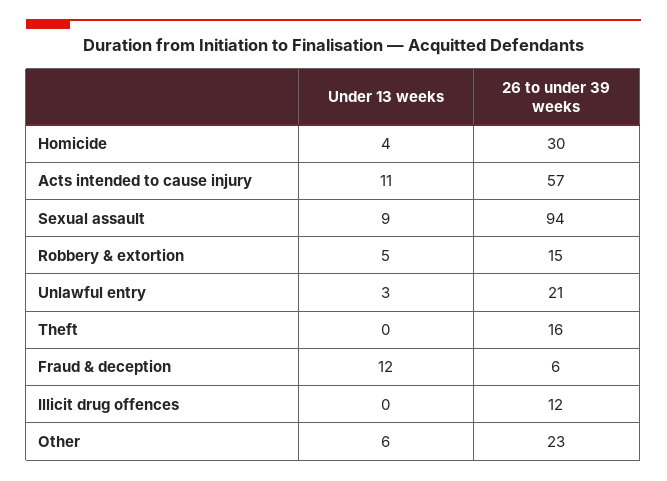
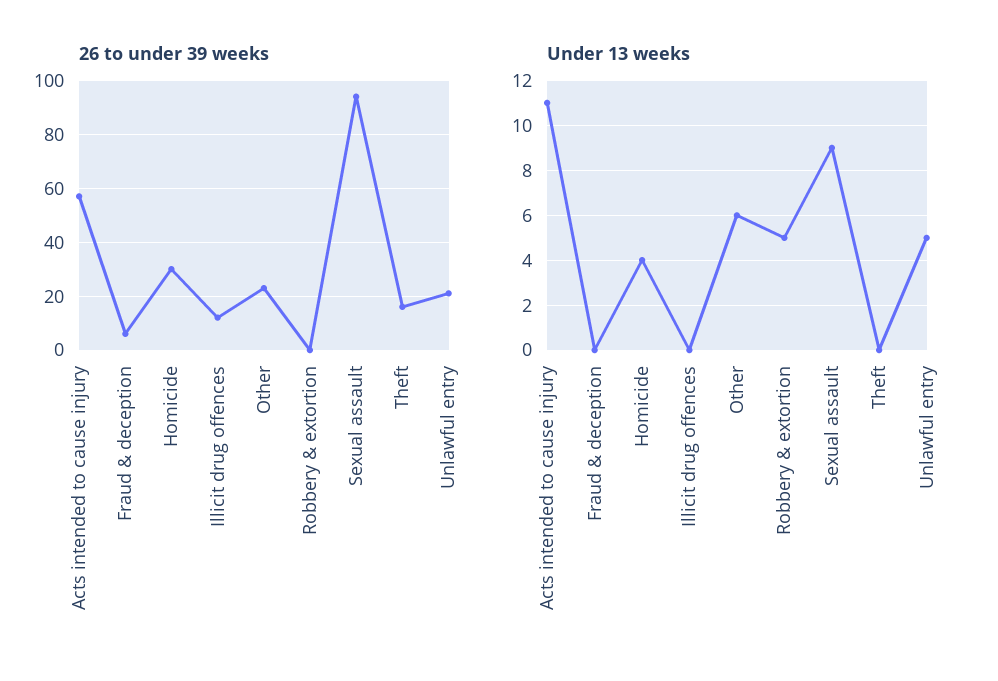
  {
    "Under 13 weeks": {
      "Homicide": 4,
      "Acts intended to cause injury": 11,
      "Sexual assault": 9,
      "Robbery & extortion": 5,
-     "Unlawful entry": 3,
+     "Unlawful entry": 5,
      "Theft": 0,
-     "Fraud & deception": 12,
+     "Fraud & deception": 0,
      "Illicit drug offences": 0,
      "Other": 6
    },
    "26 to under 39 weeks": {
      "Homicide": 30,
      "Acts intended to cause injury": 57,
      "Sexual assault": 94,
-     "Robbery & extortion": 15,
+     "Robbery & extortion": 0,
      "Unlawful entry": 21,
      "Theft": 16,
      "Fraud & deception": 6,
      "Illicit drug offences": 12,
      "Other": 23
    }
  }

